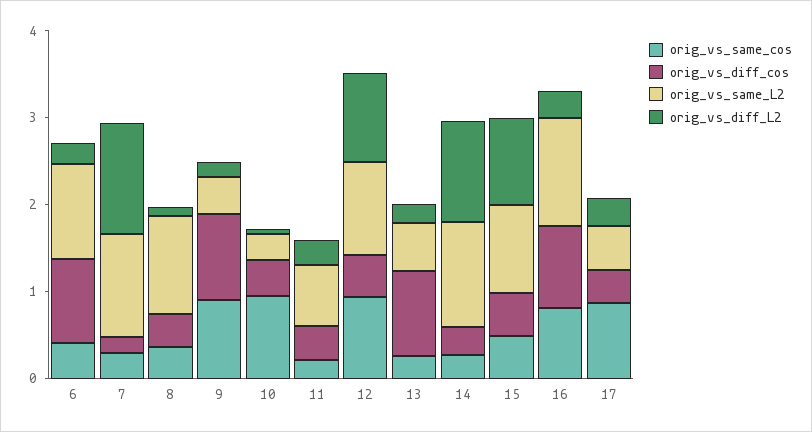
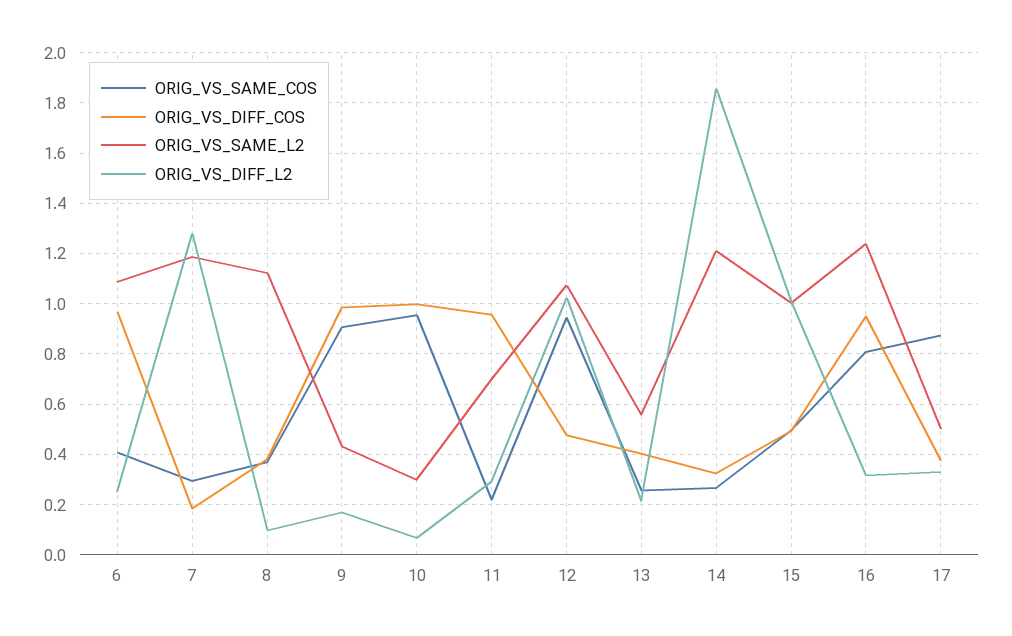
  {
    "orig_vs_same_cos": {
      "6": 0.4,
      "7": 0.3,
      "8": 0.375,
      "9": 0.9,
      "10": 0.95,
      "11": 0.225,
      "12": 0.95,
      "13": 0.25,
      "14": 0.275,
      "15": 0.5,
      "16": 0.8,
      "17": 0.875
    },
    "orig_vs_diff_cos": {
      "6": 0.975,
      "7": 0.175,
      "8": 0.375,
      "9": 0.975,
-     "10": 0.4,
+     "10": 1,
-     "11": 0.4,
+     "11": 0.95,
      "12": 0.475,
-     "13": 1,
+     "13": 0.4,
      "14": 0.325,
      "15": 0.5,
      "16": 0.95,
      "17": 0.375
    },
    "orig_vs_same_L2": {
      "6": 1.1,
      "7": 1.2,
      "8": 1.125,
      "9": 0.425,
      "10": 0.3,
      "11": 0.7,
      "12": 1.075,
      "13": 0.55,
      "14": 1.2,
      "15": 1,
      "16": 1.25,
      "17": 0.5
    },
    "orig_vs_diff_L2": {
      "6": 0.25,
      "7": 1.275,
      "8": 0.1,
      "9": 0.175,
      "10": 0.075,
      "11": 0.3,
      "12": 1.025,
      "13": 0.225,
-     "14": 1.2,
+     "14": 1.85,
      "15": 1,
      "16": 0.325,
      "17": 0.325
    }
  }

